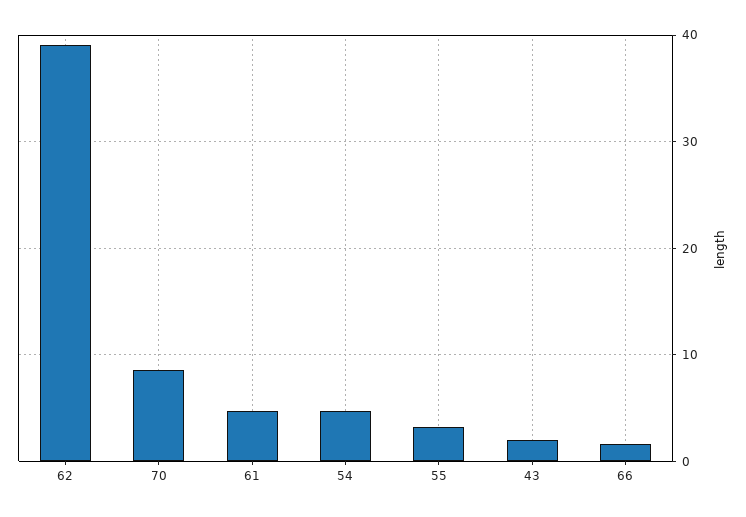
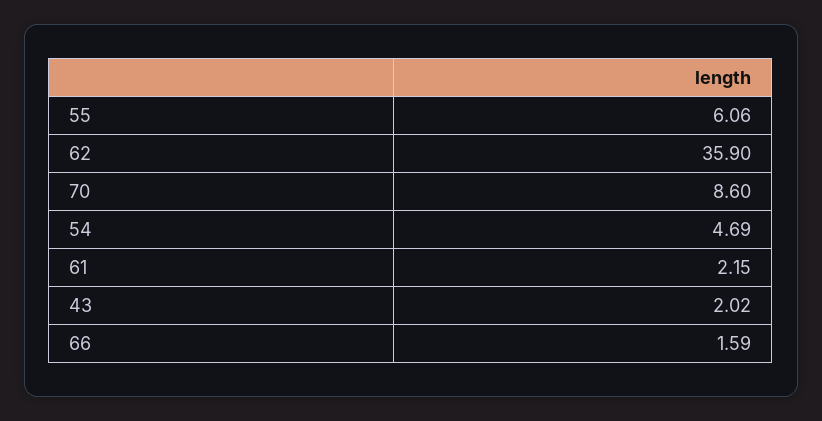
  {
-   "62": 39,
+   "62": 35.9,
    "70": 8.6,
-   "61": 5,
+   "61": 2.15,
    "54": 4.69,
-   "55": 3,
+   "55": 6.06,
    "43": 2.02,
    "66": 1.59
  }

